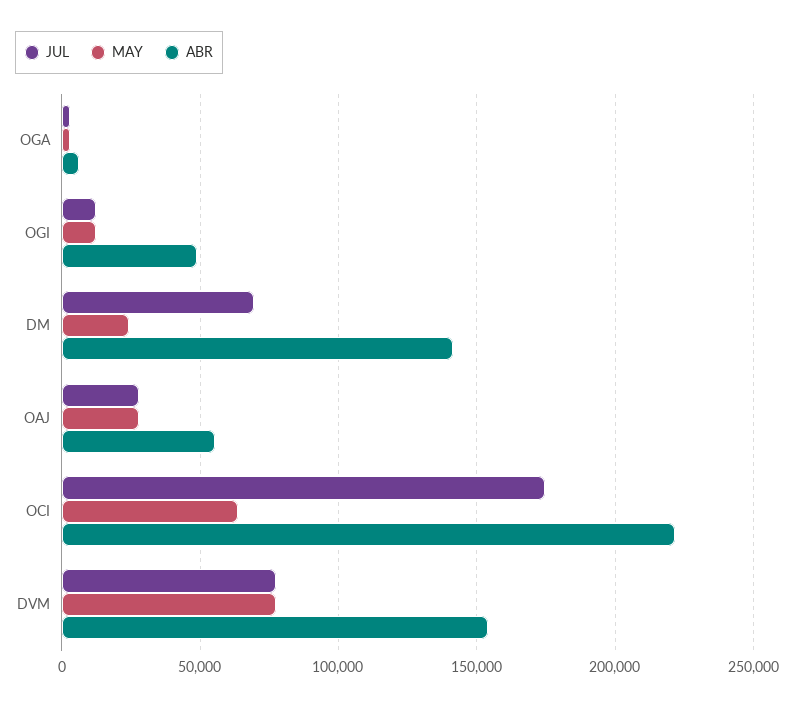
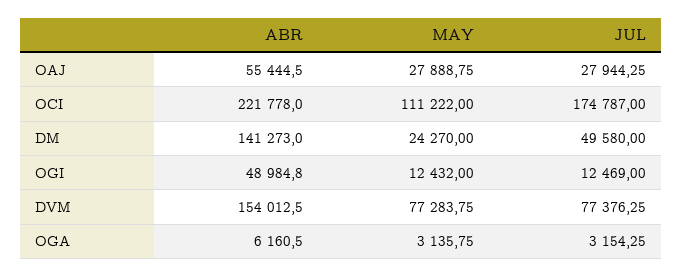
  {
    "JUL": {
      "OGA": 3154.25,
      "OGI": 12469,
-     "DM": 70000,
+     "DM": 49580,
      "OAJ": 27944.25,
      "OCI": 174787,
      "DVM": 77376.25
    },
    "MAY": {
      "OGA": 3135.75,
      "OGI": 12432,
      "DM": 24270,
      "OAJ": 27888.75,
-     "OCI": 65000,
+     "OCI": 111222,
      "DVM": 77283.75
    },
    "ABR": {
      "OGA": 6160.5,
      "OGI": 48984.8,
      "DM": 141273,
      "OAJ": 55444.5,
      "OCI": 221778,
      "DVM": 154012.5
    }
  }

